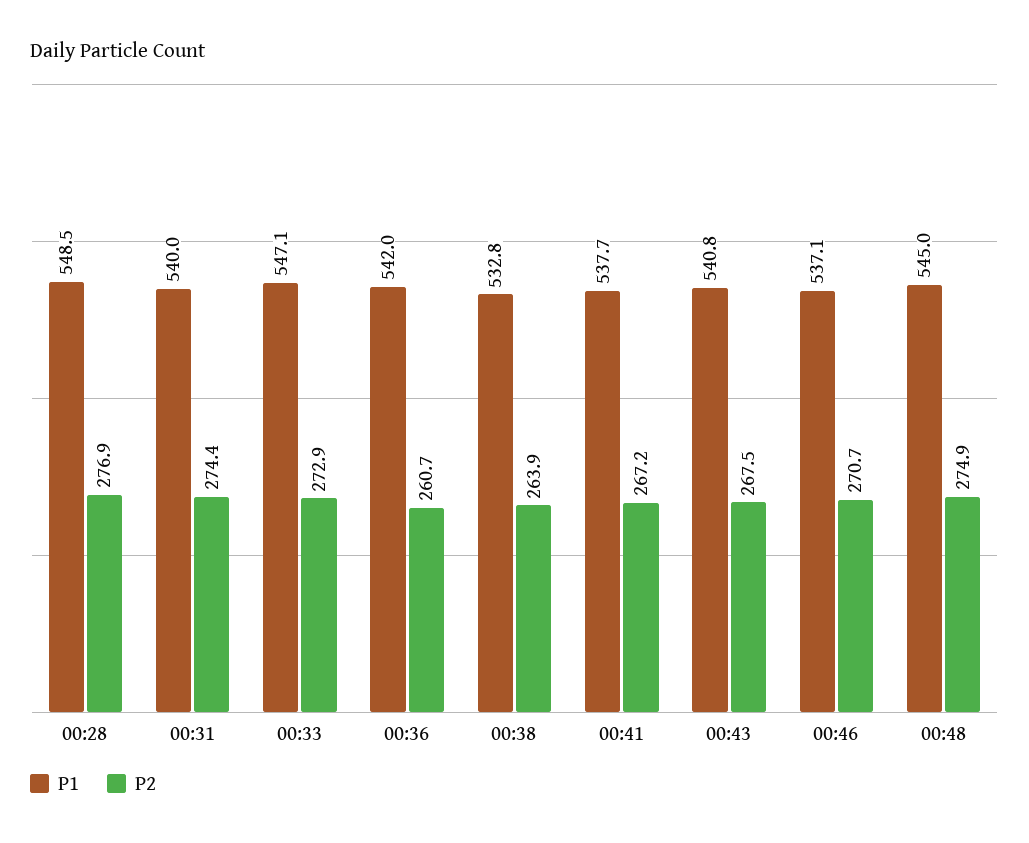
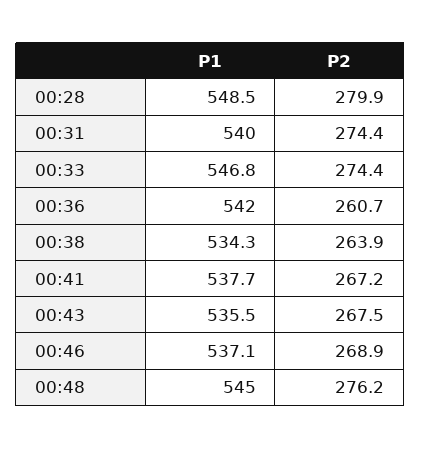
  {
    "P1": {
      "00:28": 548.5,
      "00:31": 540,
-     "00:33": 547.1,
+     "00:33": 546.8,
      "00:36": 542,
-     "00:38": 532.8,
+     "00:38": 534.3,
      "00:41": 537.7,
-     "00:43": 540.8,
+     "00:43": 535.5,
      "00:46": 537.1,
      "00:48": 545
    },
    "P2": {
-     "00:28": 276.9,
+     "00:28": 279.9,
      "00:31": 274.4,
-     "00:33": 272.9,
+     "00:33": 274.4,
      "00:36": 260.7,
      "00:38": 263.9,
      "00:41": 267.2,
      "00:43": 267.5,
-     "00:46": 270.7,
+     "00:46": 268.9,
-     "00:48": 274.9
+     "00:48": 276.2
    }
  }

